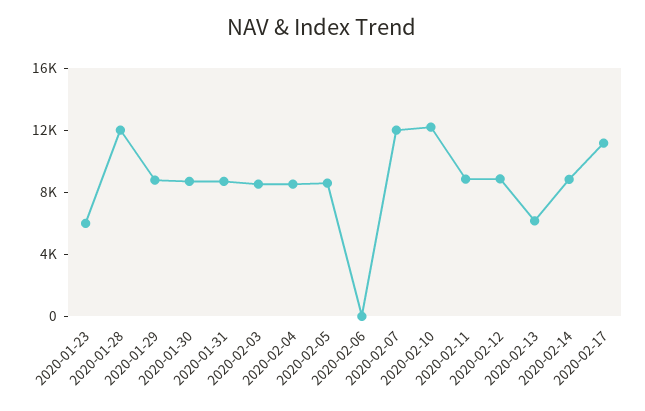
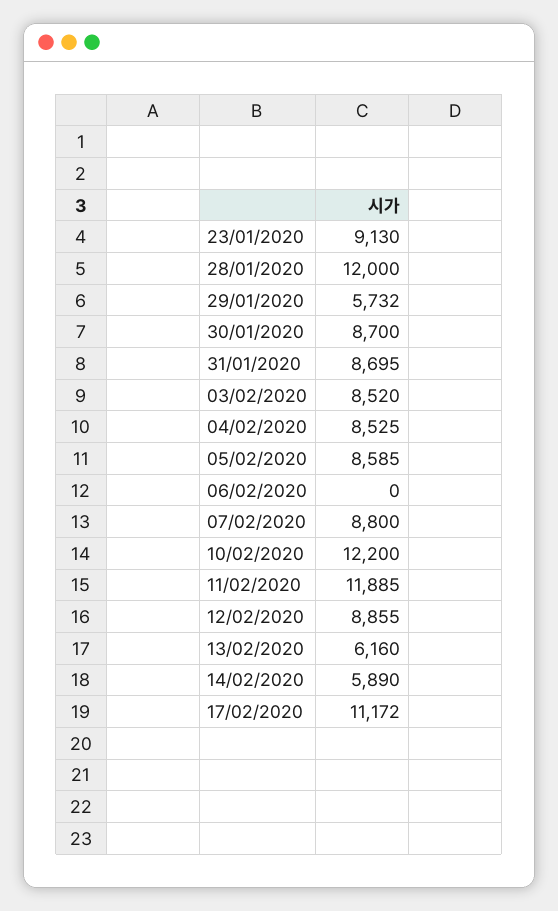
  {
-   "2020-01-23": 6000,
+   "2020-01-23": 9130,
    "2020-01-28": 12000,
-   "2020-01-29": 9000,
+   "2020-01-29": 5732,
    "2020-01-30": 8700,
    "2020-01-31": 8695,
    "2020-02-03": 8520,
    "2020-02-04": 8525,
    "2020-02-05": 8585,
    "2020-02-06": 0,
-   "2020-02-07": 12000,
+   "2020-02-07": 8800,
    "2020-02-10": 12200,
-   "2020-02-11": 9000,
+   "2020-02-11": 11885,
    "2020-02-12": 8855,
    "2020-02-13": 6160,
-   "2020-02-14": 9000,
+   "2020-02-14": 5890,
    "2020-02-17": 11172
  }

